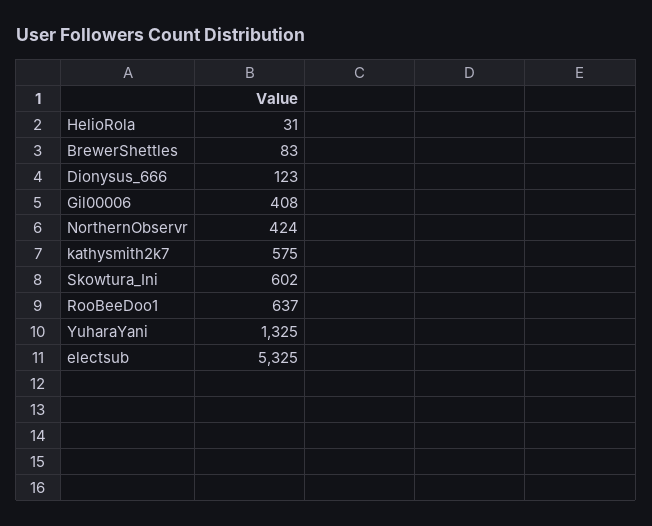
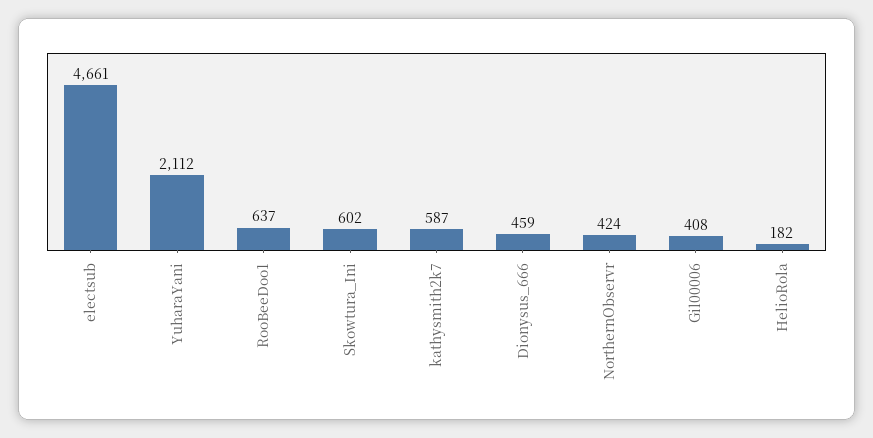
  {
-   "HelioRola": 31,
+   "HelioRola": 182,
-   "BrewerShettles": 83,
-   "Dionysus_666": 123,
+   "Dionysus_666": 459,
    "Gil00006": 408,
    "NorthernObservr": 424,
-   "kathysmith2k7": 575,
+   "kathysmith2k7": 587,
    "Skowtura_Ini": 602,
    "RooBeeDoo1": 637,
-   "YuharaYani": 1325,
+   "YuharaYani": 2112,
-   "electsub": 5325
+   "electsub": 4661
  }

